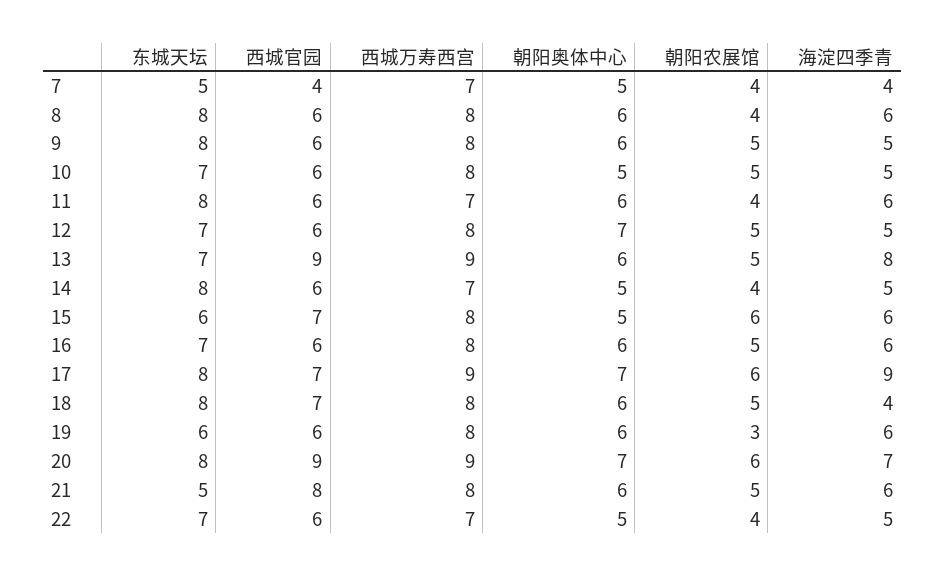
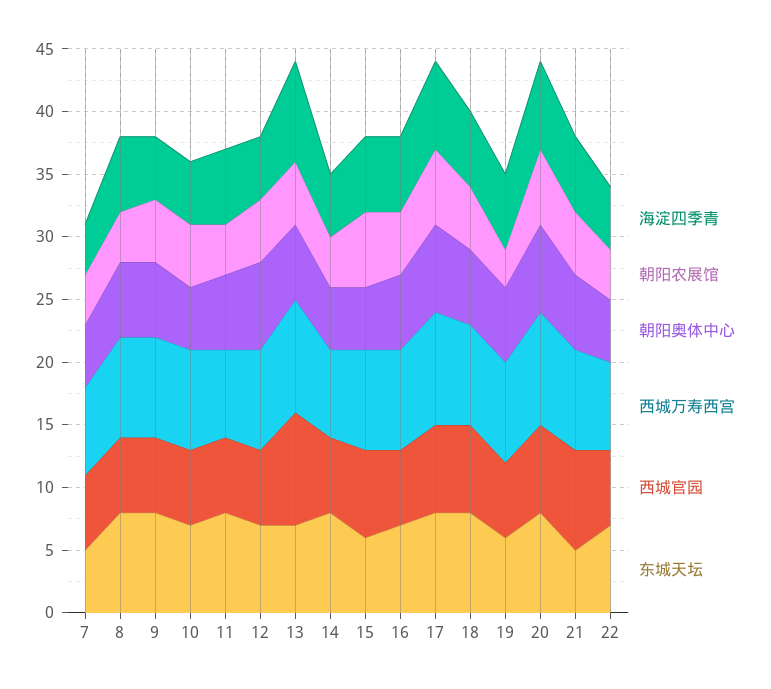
  {
    "东城天坛": {
      "7": 5,
      "8": 8,
      "9": 8,
      "10": 7,
      "11": 8,
      "12": 7,
      "13": 7,
      "14": 8,
      "15": 6,
      "16": 7,
      "17": 8,
      "18": 8,
      "19": 6,
      "20": 8,
      "21": 5,
      "22": 7
    },
    "西城官园": {
-     "7": 4,
+     "7": 6,
      "8": 6,
      "9": 6,
      "10": 6,
      "11": 6,
      "12": 6,
      "13": 9,
      "14": 6,
      "15": 7,
      "16": 6,
      "17": 7,
      "18": 7,
      "19": 6,
-     "20": 9,
+     "20": 7,
      "21": 8,
      "22": 6
    },
    "西城万寿西宫": {
      "7": 7,
      "8": 8,
      "9": 8,
      "10": 8,
      "11": 7,
      "12": 8,
      "13": 9,
      "14": 7,
      "15": 8,
      "16": 8,
      "17": 9,
      "18": 8,
      "19": 8,
      "20": 9,
      "21": 8,
      "22": 7
    },
    "朝阳奥体中心": {
      "7": 5,
      "8": 6,
      "9": 6,
      "10": 5,
      "11": 6,
      "12": 7,
      "13": 6,
      "14": 5,
      "15": 5,
      "16": 6,
      "17": 7,
      "18": 6,
      "19": 6,
      "20": 7,
      "21": 6,
      "22": 5
    },
    "朝阳农展馆": {
      "7": 4,
      "8": 4,
      "9": 5,
      "10": 5,
      "11": 4,
      "12": 5,
      "13": 5,
      "14": 4,
      "15": 6,
      "16": 5,
      "17": 6,
      "18": 5,
      "19": 3,
      "20": 6,
      "21": 5,
      "22": 4
    },
    "海淀四季青": {
      "7": 4,
      "8": 6,
      "9": 5,
      "10": 5,
      "11": 6,
      "12": 5,
      "13": 8,
      "14": 5,
      "15": 6,
      "16": 6,
-     "17": 9,
+     "17": 7,
-     "18": 4,
+     "18": 6,
      "19": 6,
      "20": 7,
      "21": 6,
      "22": 5
    }
  }

